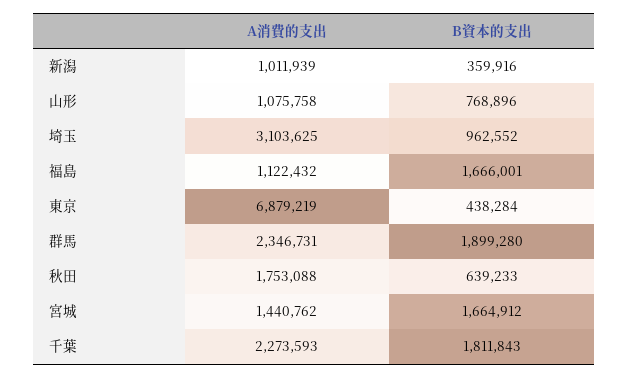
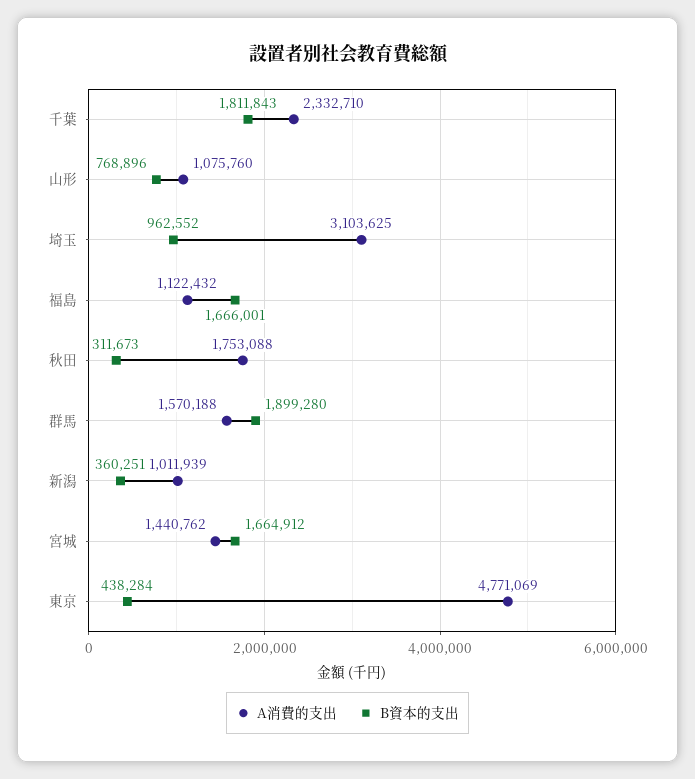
  {
    "A消費的支出": {
      "新潟": 1011939,
-     "山形": 1075758,
+     "山形": 1075760,
      "埼玉": 3103625,
      "福島": 1122432,
-     "東京": 6879219,
+     "東京": 4771069,
-     "群馬": 2346731,
+     "群馬": 1570188,
      "秋田": 1753088,
      "宮城": 1440762,
-     "千葉": 2273593
+     "千葉": 2332710
    },
    "B資本的支出": {
-     "新潟": 359916,
+     "新潟": 360251,
      "山形": 768896,
      "埼玉": 962552,
      "福島": 1666001,
      "東京": 438284,
      "群馬": 1899280,
-     "秋田": 639233,
+     "秋田": 311673,
      "宮城": 1664912,
      "千葉": 1811843
    }
  }

